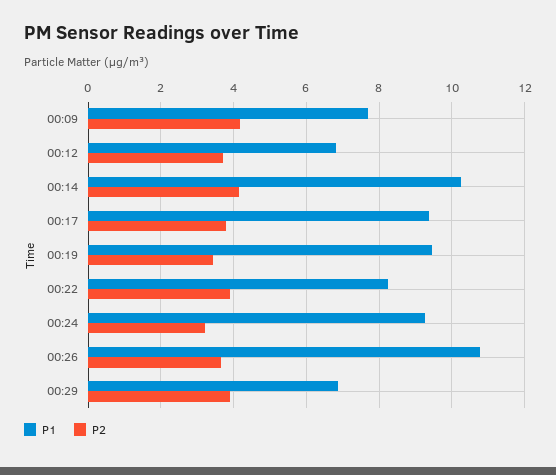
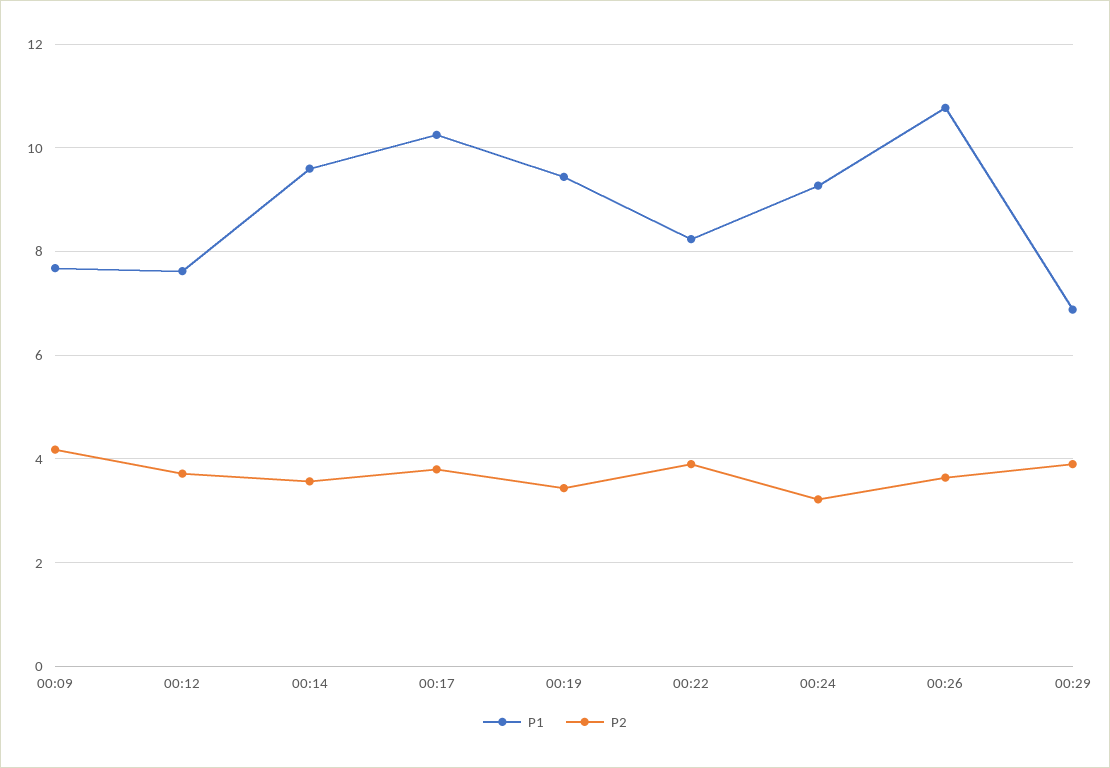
  {
    "P1": {
      "00:09": 7.6,
-     "00:12": 6.8,
+     "00:12": 7.6,
-     "00:14": 10.2,
+     "00:14": 9.6,
-     "00:17": 9.4,
+     "00:17": 10.2,
      "00:19": 9.4,
      "00:22": 8.2,
      "00:24": 9.2,
      "00:26": 10.8,
      "00:29": 6.8
    },
    "P2": {
      "00:09": 4.2,
      "00:12": 3.8,
-     "00:14": 4.2,
+     "00:14": 3.6,
      "00:17": 3.8,
      "00:19": 3.4,
      "00:22": 4,
      "00:24": 3.2,
      "00:26": 3.6,
      "00:29": 4
    }
  }

